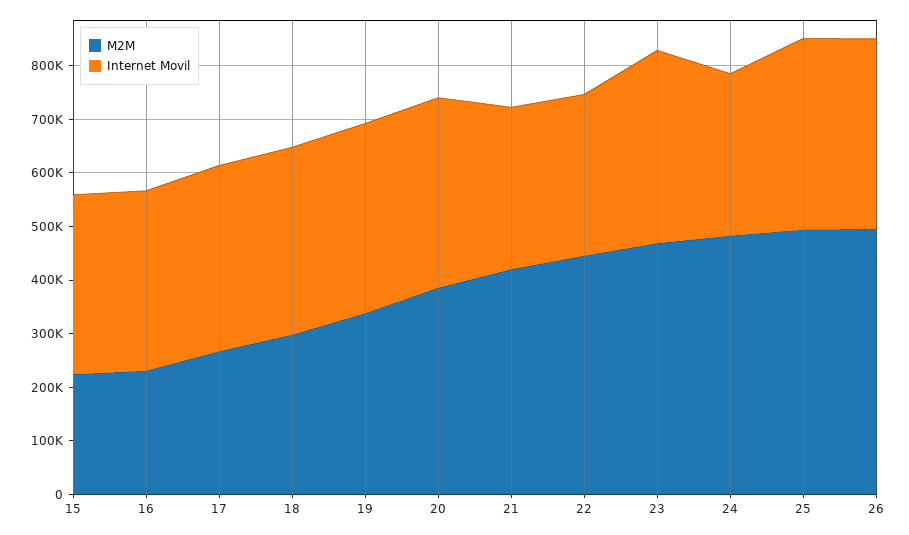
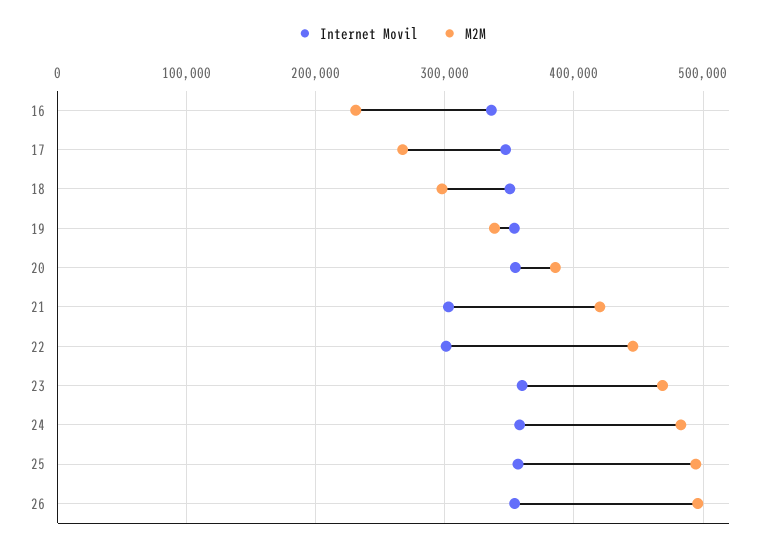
  {
    "M2M": {
-     "15": 220000,
      "16": 230000,
      "17": 270000,
      "18": 300000,
      "19": 340000,
      "20": 390000,
      "21": 420000,
      "22": 450000,
      "23": 470000,
      "24": 480000,
      "25": 490000,
      "26": 500000
    },
    "Internet Movil": {
-     "15": 340000,
      "16": 340000,
      "17": 350000,
      "18": 350000,
      "19": 350000,
      "20": 350000,
      "21": 300000,
      "22": 300000,
      "23": 360000,
-     "24": 300000,
+     "24": 360000,
      "25": 360000,
      "26": 350000
    }
  }

